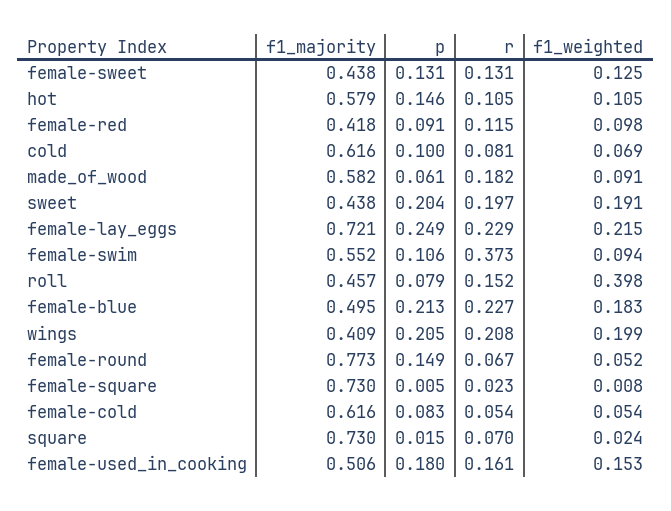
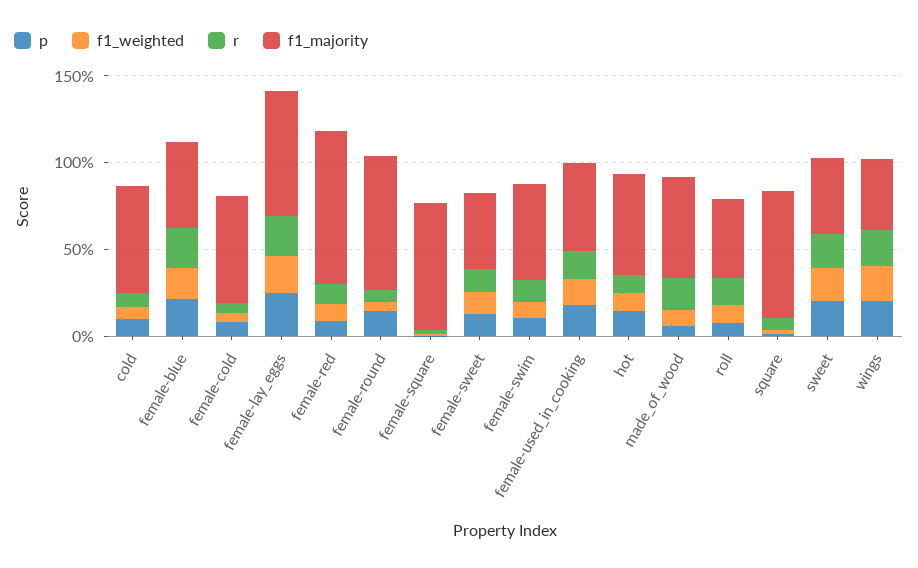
  {
    "f1_majority": {
      "female-sweet": 0.438,
      "hot": 0.579,
-     "female-red": 0.418,
+     "female-red": 0.9,
      "cold": 0.616,
      "made_of_wood": 0.582,
      "sweet": 0.438,
      "female-lay_eggs": 0.721,
      "female-swim": 0.552,
      "roll": 0.457,
      "female-blue": 0.495,
      "wings": 0.409,
      "female-round": 0.773,
      "female-square": 0.73,
      "female-cold": 0.616,
      "square": 0.73,
      "female-used_in_cooking": 0.506
    },
    "p": {
      "female-sweet": 0.131,
      "hot": 0.146,
      "female-red": 0.091,
      "cold": 0.1,
      "made_of_wood": 0.061,
      "sweet": 0.204,
      "female-lay_eggs": 0.249,
      "female-swim": 0.106,
      "roll": 0.079,
      "female-blue": 0.213,
      "wings": 0.205,
      "female-round": 0.149,
      "female-square": 0.005,
      "female-cold": 0.083,
      "square": 0.015,
      "female-used_in_cooking": 0.18
    },
    "r": {
      "female-sweet": 0.131,
      "hot": 0.105,
      "female-red": 0.115,
      "cold": 0.081,
      "made_of_wood": 0.182,
      "sweet": 0.197,
      "female-lay_eggs": 0.229,
-     "female-swim": 0.373,
+     "female-swim": 0.1,
      "roll": 0.152,
      "female-blue": 0.227,
      "wings": 0.208,
      "female-round": 0.067,
      "female-square": 0.023,
      "female-cold": 0.054,
      "square": 0.07,
      "female-used_in_cooking": 0.161
    },
    "f1_weighted": {
      "female-sweet": 0.125,
      "hot": 0.105,
      "female-red": 0.098,
      "cold": 0.069,
      "made_of_wood": 0.091,
      "sweet": 0.191,
      "female-lay_eggs": 0.215,
      "female-swim": 0.094,
-     "roll": 0.398,
+     "roll": 0.1,
      "female-blue": 0.183,
      "wings": 0.199,
      "female-round": 0.052,
      "female-square": 0.008,
      "female-cold": 0.054,
      "square": 0.024,
      "female-used_in_cooking": 0.153
    }
  }

